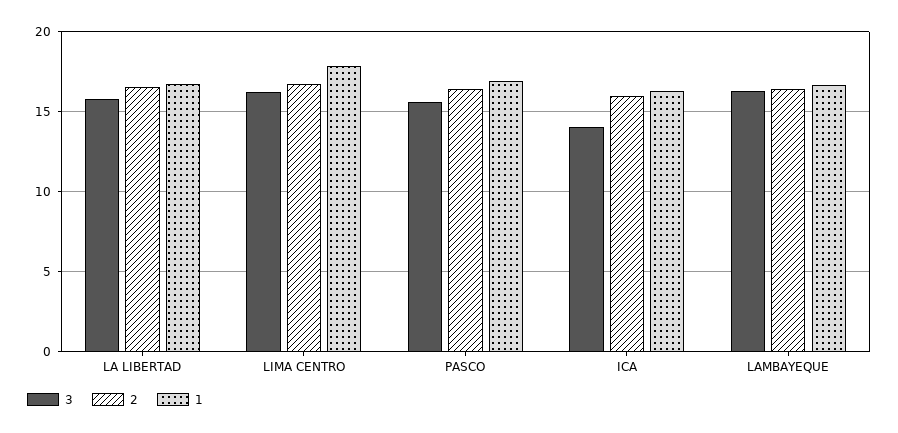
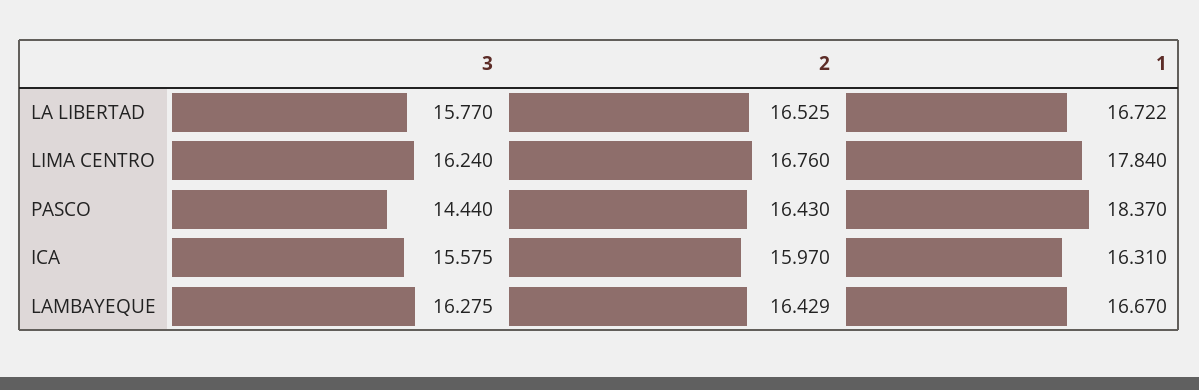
  {
    "3": {
      "LA LIBERTAD": 15.77,
      "LIMA CENTRO": 16.24,
-     "PASCO": 15.5,
+     "PASCO": 14.44,
-     "ICA": 14,
+     "ICA": 15.575,
      "LAMBAYEQUE": 16.275
    },
    "2": {
      "LA LIBERTAD": 16.525,
      "LIMA CENTRO": 16.76,
      "PASCO": 16.43,
      "ICA": 15.97,
      "LAMBAYEQUE": 16.429
    },
    "1": {
      "LA LIBERTAD": 16.722,
      "LIMA CENTRO": 17.84,
-     "PASCO": 17,
+     "PASCO": 18.37,
      "ICA": 16.31,
      "LAMBAYEQUE": 16.67
    }
  }

